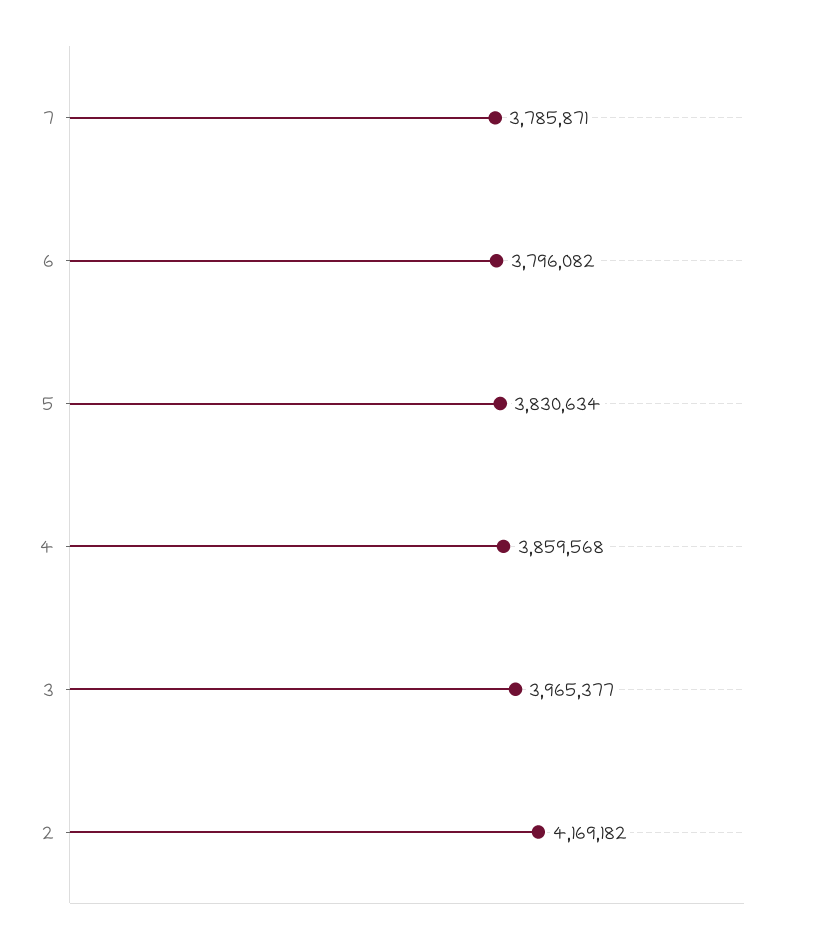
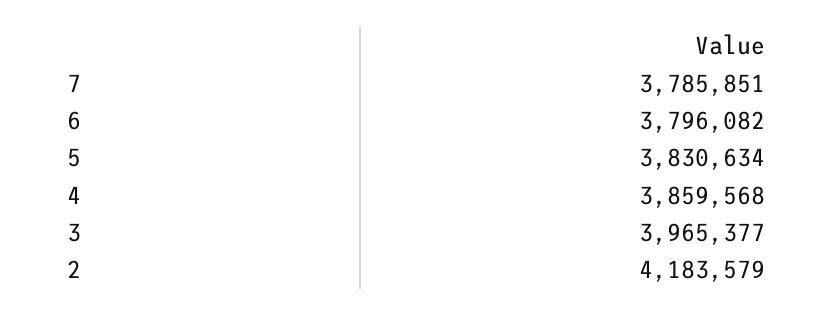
  {
-   "7": 3785871,
+   "7": 3785851,
    "6": 3796082,
    "5": 3830634,
    "4": 3859568,
    "3": 3965377,
-   "2": 4169182
+   "2": 4183579
  }

